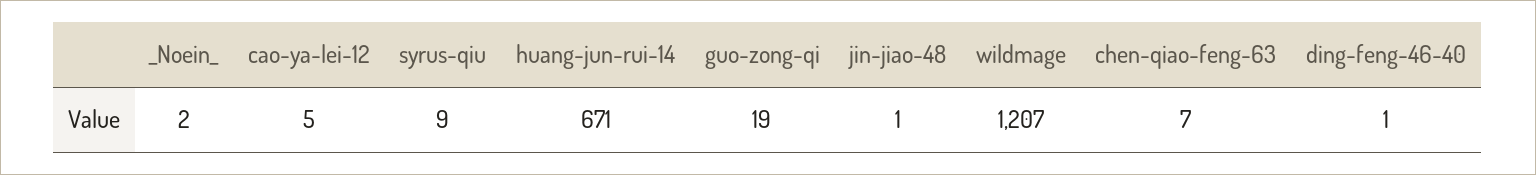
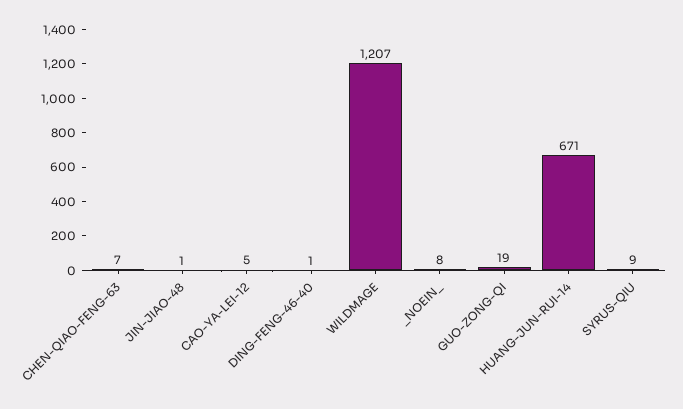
  {
-   "_Noein_": 2,
+   "_Noein_": 8,
    "cao-ya-lei-12": 5,
    "syrus-qiu": 9,
    "huang-jun-rui-14": 671,
    "guo-zong-qi": 19,
    "jin-jiao-48": 1,
    "wildmage": 1207,
    "chen-qiao-feng-63": 7,
    "ding-feng-46-40": 1
  }

